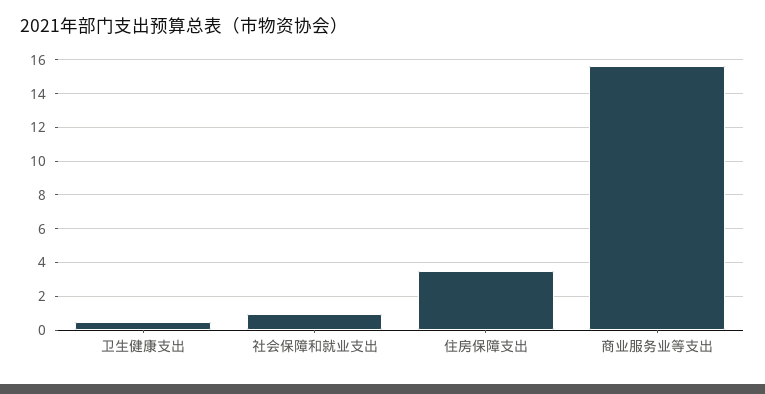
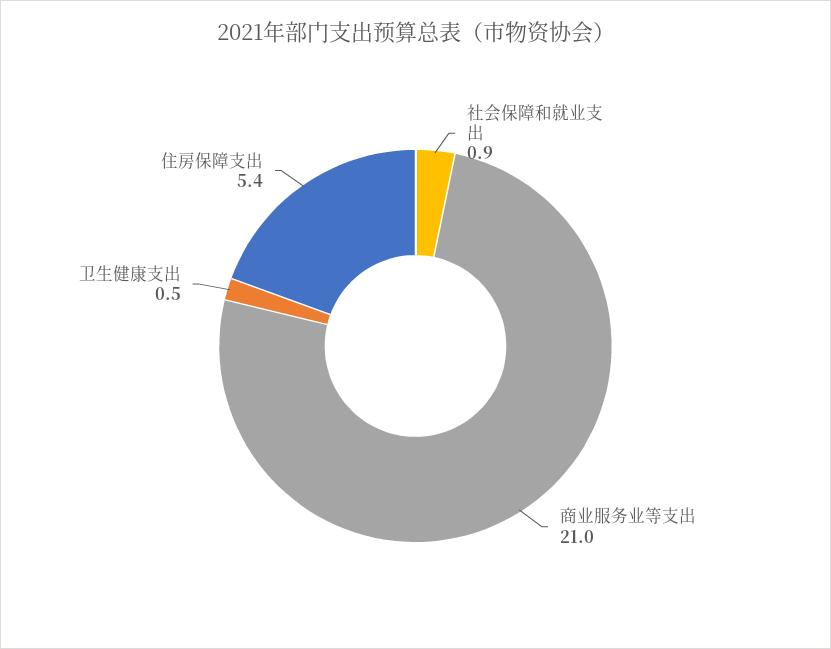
  {
    "卫生健康支出": 0.5,
    "社会保障和就业支出": 0.9,
-   "住房保障支出": 3.5,
+   "住房保障支出": 5.4,
-   "商业服务业等支出": 15.5
+   "商业服务业等支出": 21
  }

